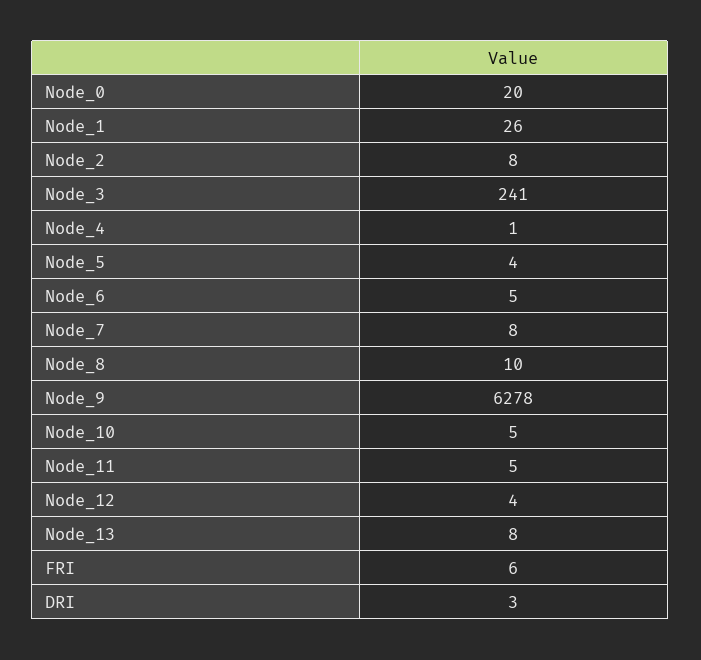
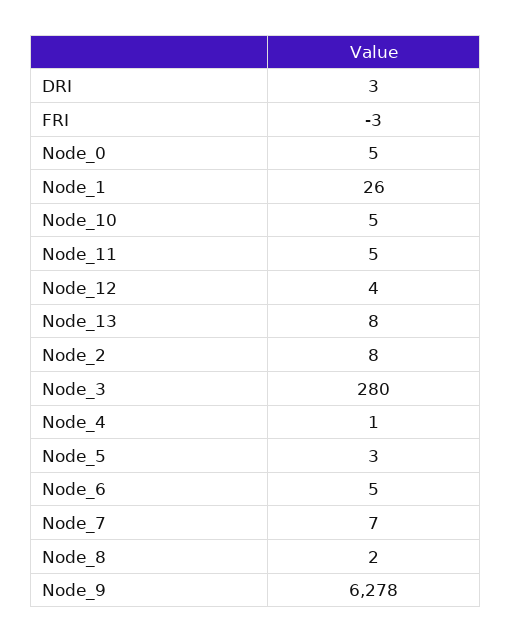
  {
-   "Node_0": 20,
+   "Node_0": 5,
    "Node_1": 26,
    "Node_2": 8,
-   "Node_3": 241,
+   "Node_3": 280,
    "Node_4": 1,
-   "Node_5": 4,
+   "Node_5": 3,
    "Node_6": 5,
-   "Node_7": 8,
+   "Node_7": 7,
-   "Node_8": 10,
+   "Node_8": 2,
    "Node_9": 6278,
    "Node_10": 5,
    "Node_11": 5,
    "Node_12": 4,
    "Node_13": 8,
-   "FRI": 6,
+   "FRI": -3,
    "DRI": 3
  }

